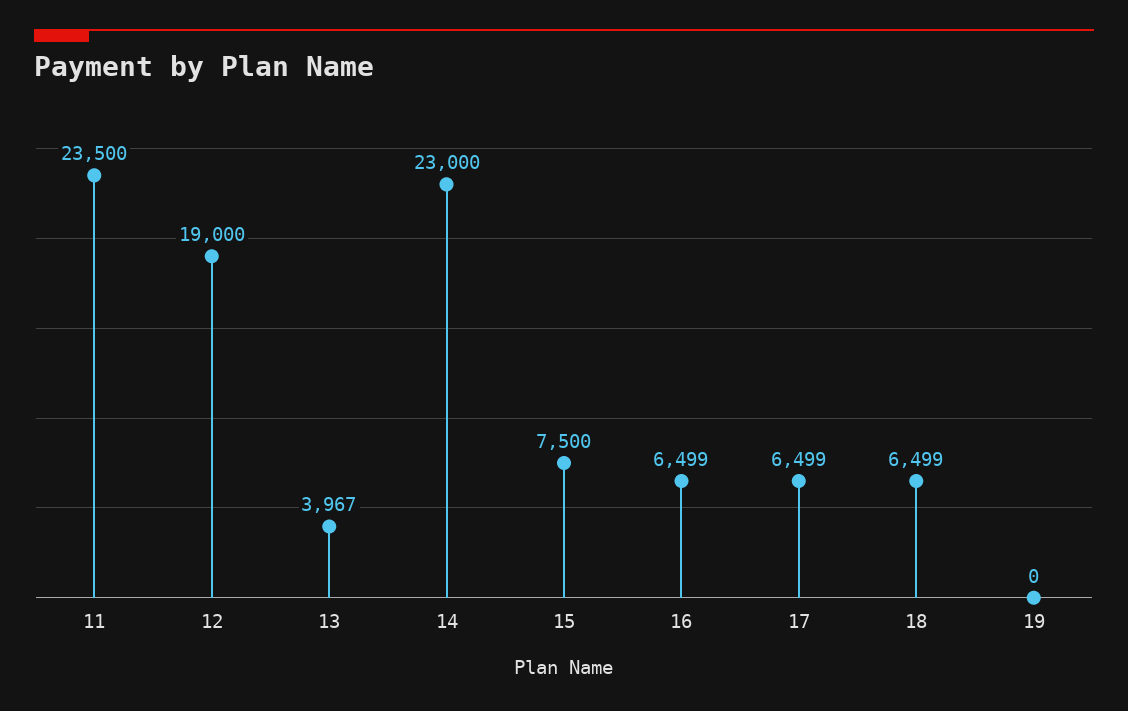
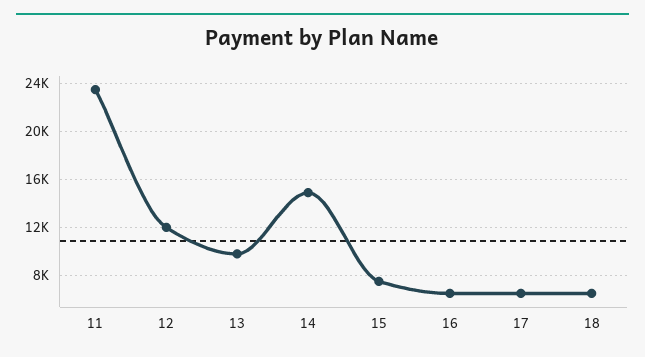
  {
    "11": 23500,
-   "12": 19000,
+   "12": 12000,
-   "13": 3967,
+   "13": 10000,
-   "14": 23000,
+   "14": 15000,
    "15": 7500,
    "16": 6499,
    "17": 6499,
-   "18": 6499,
+   "18": 6499
-   "19": 0
  }

